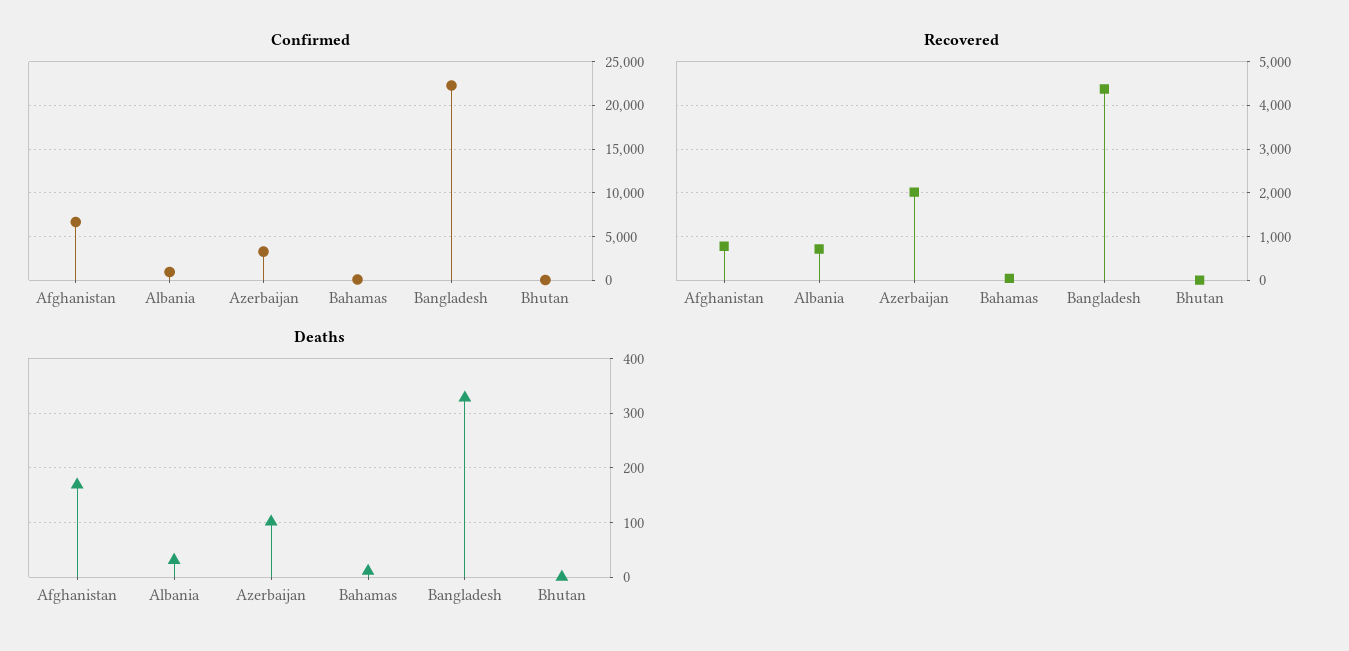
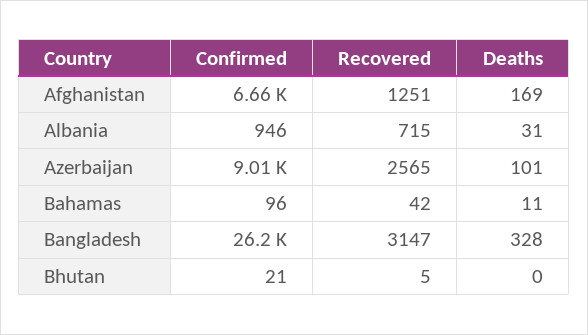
  {
    "Confirmed": {
      "Afghanistan": 6660,
      "Albania": 946,
-     "Azerbaijan": 3000,
+     "Azerbaijan": 9010,
      "Bahamas": 96,
-     "Bangladesh": 22000,
+     "Bangladesh": 26200,
      "Bhutan": 21
    },
    "Recovered": {
-     "Afghanistan": 800,
+     "Afghanistan": 1251,
      "Albania": 715,
-     "Azerbaijan": 2000,
+     "Azerbaijan": 2565,
      "Bahamas": 42,
-     "Bangladesh": 4400,
+     "Bangladesh": 3147,
      "Bhutan": 5
    },
    "Deaths": {
      "Afghanistan": 169,
      "Albania": 31,
      "Azerbaijan": 101,
      "Bahamas": 11,
      "Bangladesh": 328,
      "Bhutan": 0
    }
  }

